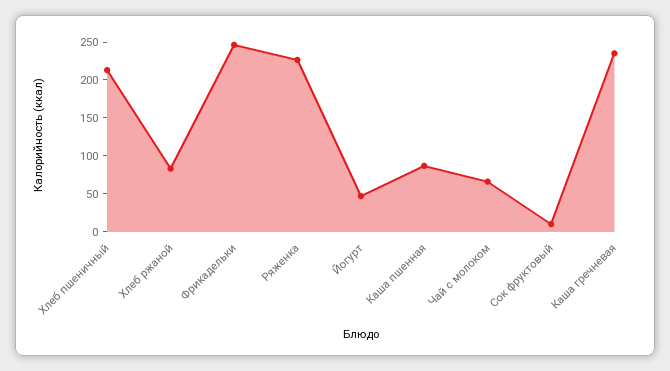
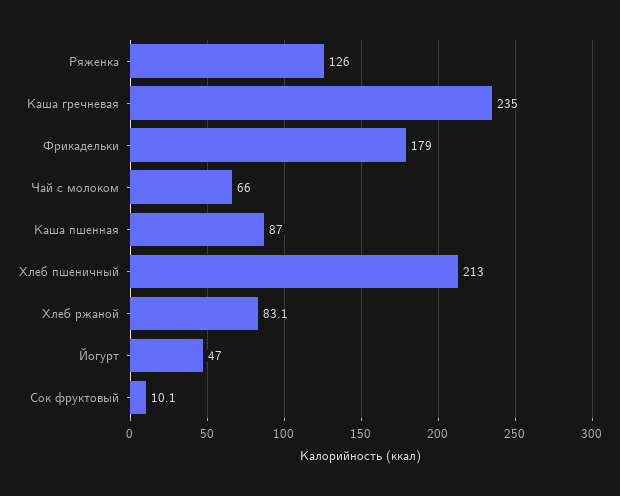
  {
    "Хлеб пшеничный": 213,
    "Хлеб ржаной": 83.1,
-   "Фрикадельки": 250,
+   "Фрикадельки": 179,
-   "Ряженка": 225,
+   "Ряженка": 126,
    "Йогурт": 47,
    "Каша пшенная": 87,
    "Чай с молоком": 66,
    "Сок фруктовый": 10.1,
    "Каша гречневая": 235
  }

